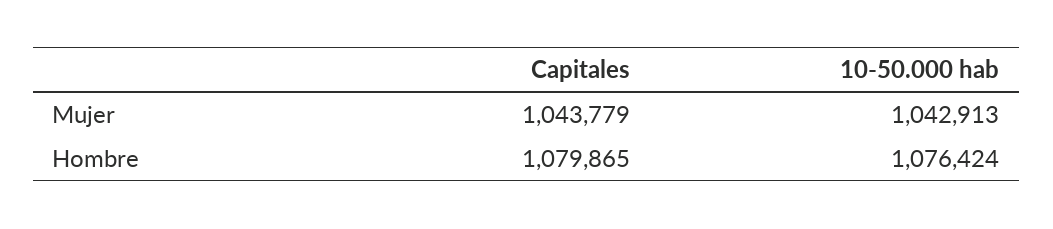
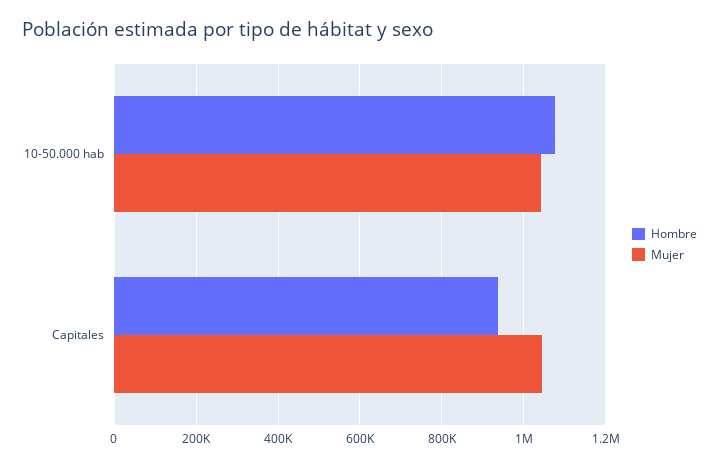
  {
    "Mujer": {
      "Capitales": 1043779,
      "10-50.000 hab": 1042913
    },
    "Hombre": {
-     "Capitales": 1079865,
+     "Capitales": 940000,
      "10-50.000 hab": 1076424
    }
  }

